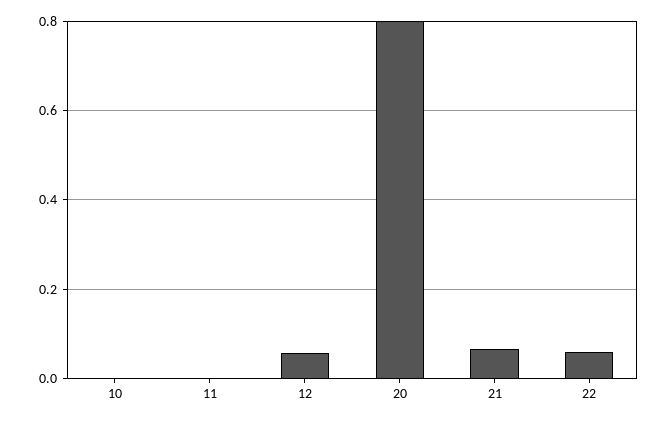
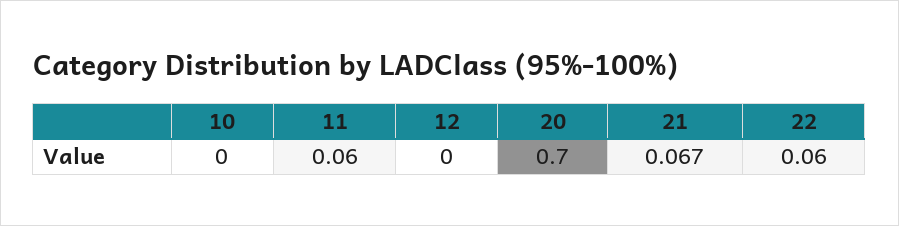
  {
    "10": 0,
-   "11": 0,
+   "11": 0.06,
-   "12": 0.06,
+   "12": 0,
-   "20": 0.8,
+   "20": 0.7,
    "21": 0.067,
    "22": 0.06
  }

